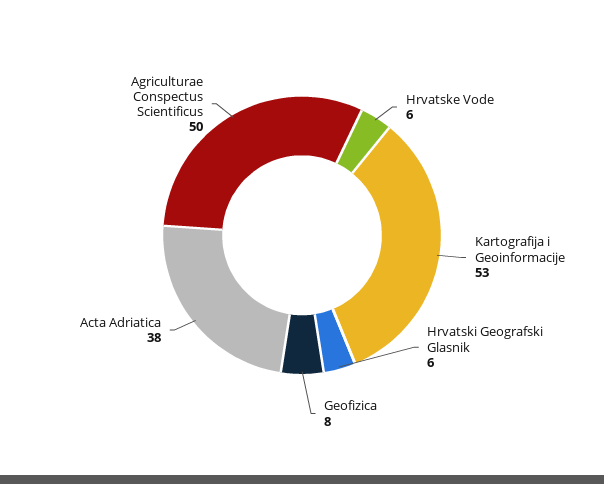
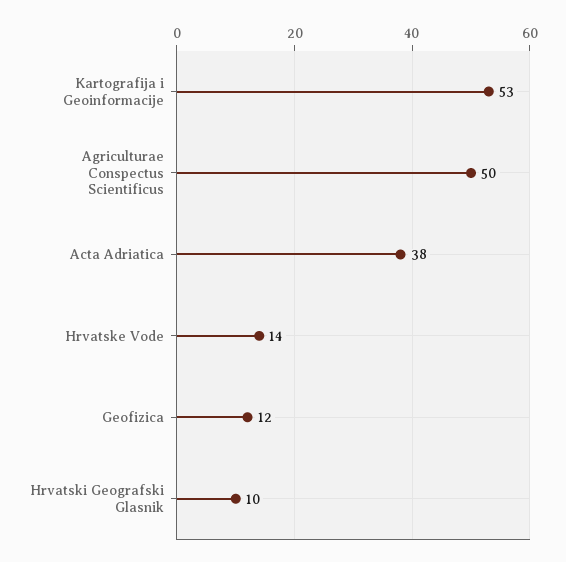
  {
-   "Hrvatske Vode": 6,
+   "Hrvatske Vode": 14,
    "Kartografija i Geoinformacije": 53,
-   "Hrvatski Geografski Glasnik": 6,
+   "Hrvatski Geografski Glasnik": 10,
-   "Geofizica": 8,
+   "Geofizica": 12,
    "Acta Adriatica": 38,
    "Agriculturae Conspectus Scientificus": 50
  }

